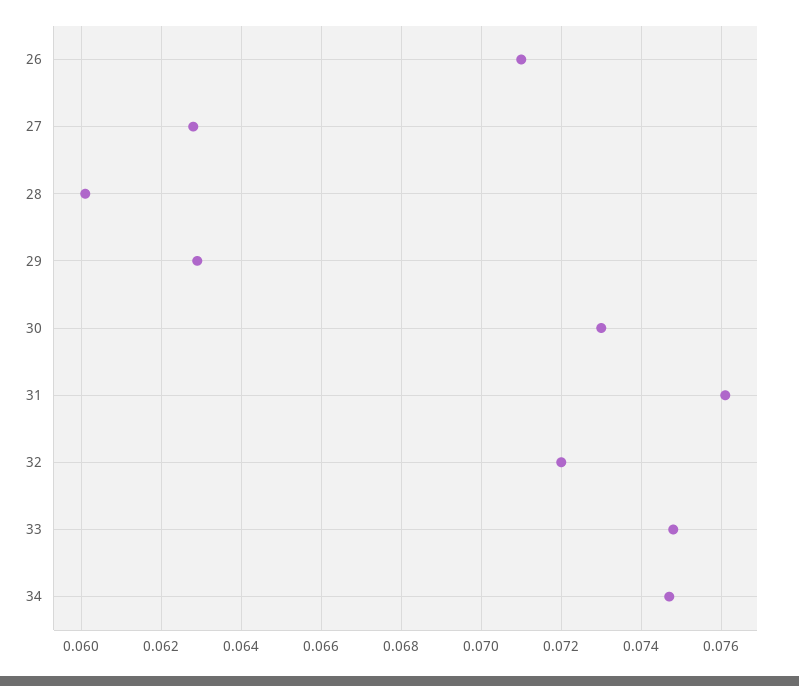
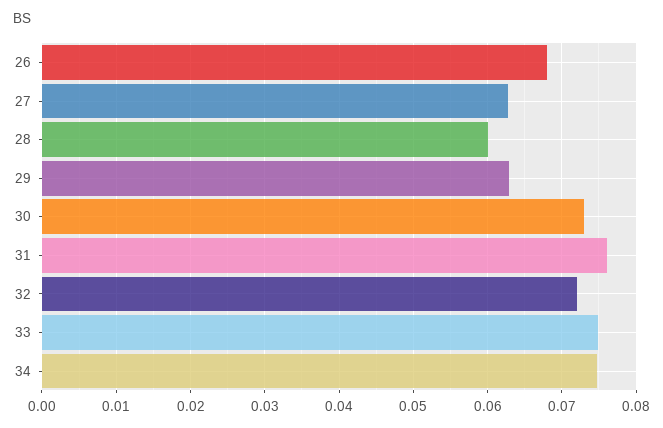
  {
-   "26": 0.071,
+   "26": 0.068,
    "27": 0.063,
    "28": 0.06,
    "29": 0.063,
    "30": 0.073,
    "31": 0.076,
    "32": 0.072,
    "33": 0.075,
    "34": 0.0745
  }

